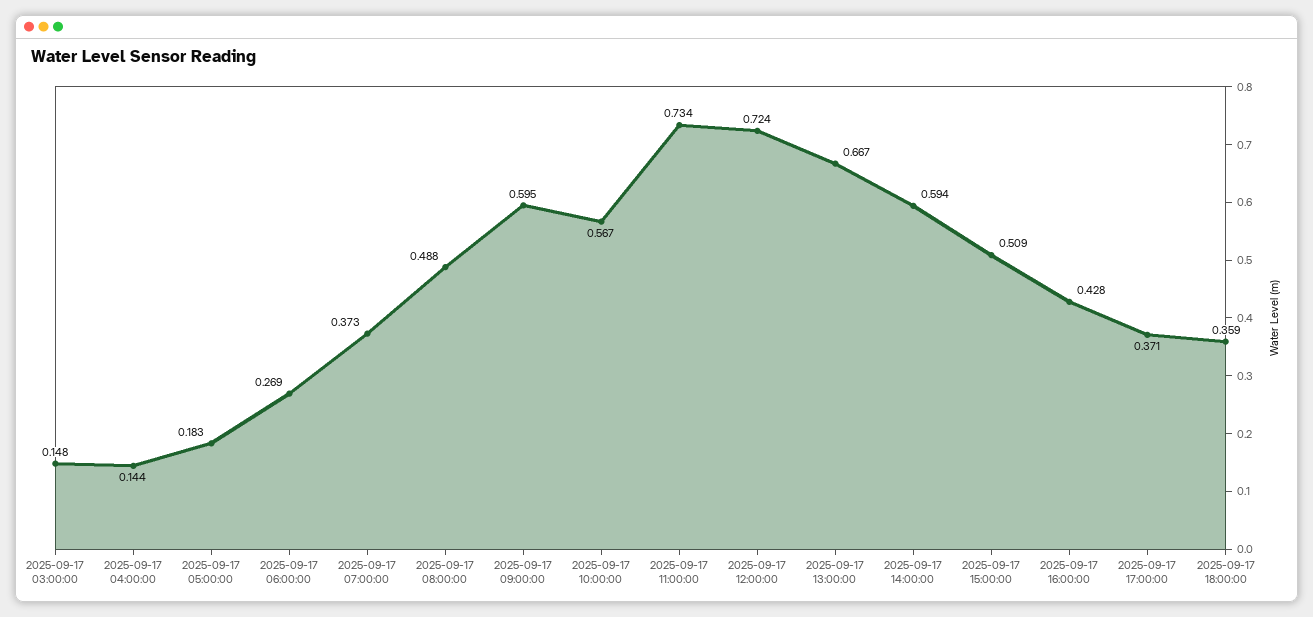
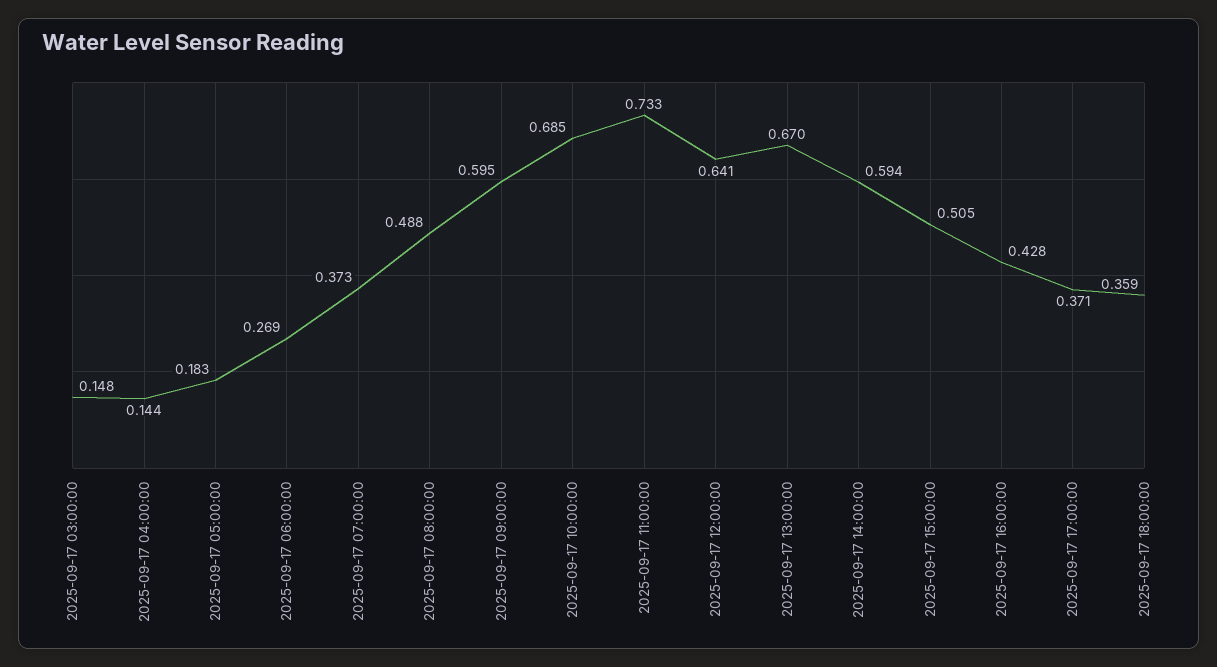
  {
    "2025-09-17 03:00:00": 0.148,
    "2025-09-17 04:00:00": 0.144,
    "2025-09-17 05:00:00": 0.183,
    "2025-09-17 06:00:00": 0.269,
    "2025-09-17 07:00:00": 0.373,
    "2025-09-17 08:00:00": 0.488,
    "2025-09-17 09:00:00": 0.595,
-   "2025-09-17 10:00:00": 0.567,
+   "2025-09-17 10:00:00": 0.685,
-   "2025-09-17 11:00:00": 0.734,
+   "2025-09-17 11:00:00": 0.733,
-   "2025-09-17 12:00:00": 0.724,
+   "2025-09-17 12:00:00": 0.641,
-   "2025-09-17 13:00:00": 0.667,
+   "2025-09-17 13:00:00": 0.67,
    "2025-09-17 14:00:00": 0.594,
-   "2025-09-17 15:00:00": 0.509,
+   "2025-09-17 15:00:00": 0.505,
    "2025-09-17 16:00:00": 0.428,
    "2025-09-17 17:00:00": 0.371,
    "2025-09-17 18:00:00": 0.359
  }

